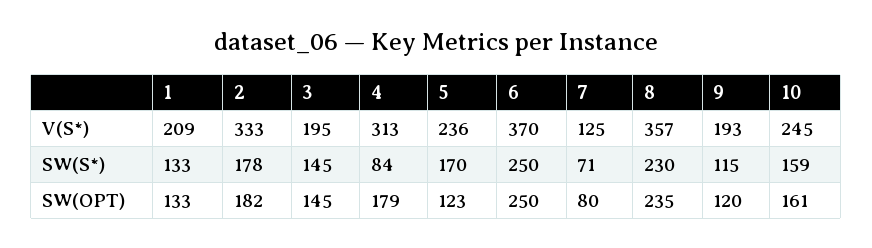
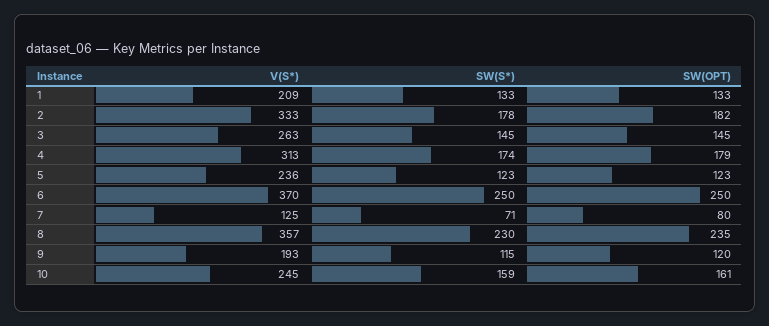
  {
    "1": {
      "V(S*)": 209,
      "SW(S*)": 133,
      "SW(OPT)": 133
    },
    "2": {
      "V(S*)": 333,
      "SW(S*)": 178,
      "SW(OPT)": 182
    },
    "3": {
-     "V(S*)": 195,
+     "V(S*)": 263,
      "SW(S*)": 145,
      "SW(OPT)": 145
    },
    "4": {
      "V(S*)": 313,
-     "SW(S*)": 84,
+     "SW(S*)": 174,
      "SW(OPT)": 179
    },
    "5": {
      "V(S*)": 236,
-     "SW(S*)": 170,
+     "SW(S*)": 123,
      "SW(OPT)": 123
    },
    "6": {
      "V(S*)": 370,
      "SW(S*)": 250,
      "SW(OPT)": 250
    },
    "7": {
      "V(S*)": 125,
      "SW(S*)": 71,
      "SW(OPT)": 80
    },
    "8": {
      "V(S*)": 357,
      "SW(S*)": 230,
      "SW(OPT)": 235
    },
    "9": {
      "V(S*)": 193,
      "SW(S*)": 115,
      "SW(OPT)": 120
    },
    "10": {
      "V(S*)": 245,
      "SW(S*)": 159,
      "SW(OPT)": 161
    }
  }

